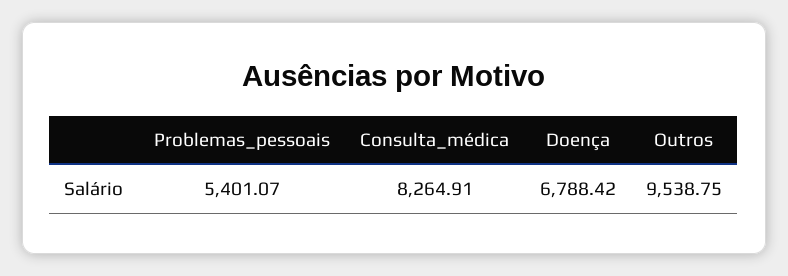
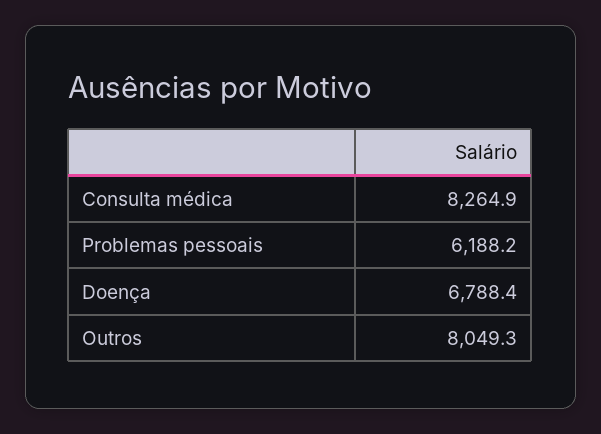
  {
-   "Problemas_pessoais": 5401.07,
+   "Problemas_pessoais": 6188.2,
    "Consulta_médica": 8264.91,
    "Doença": 6788.42,
-   "Outros": 9538.75
+   "Outros": 8049.3
  }

